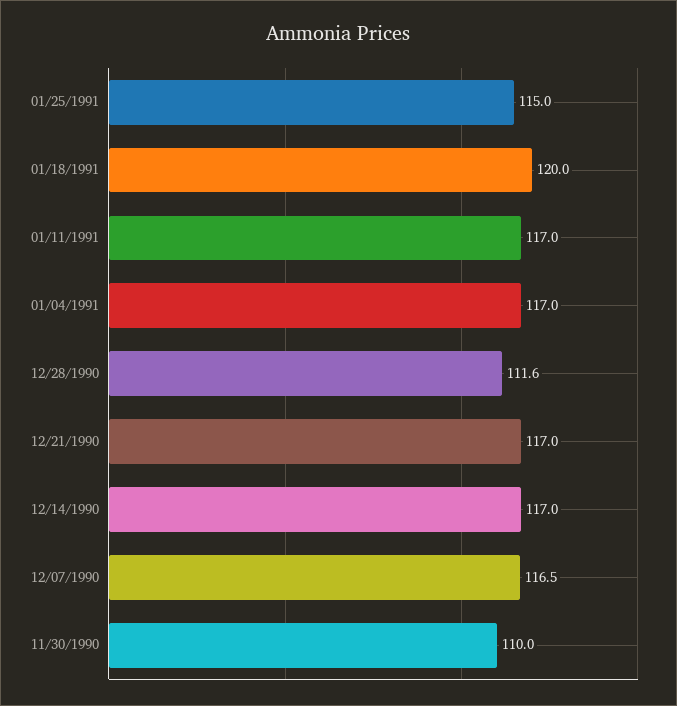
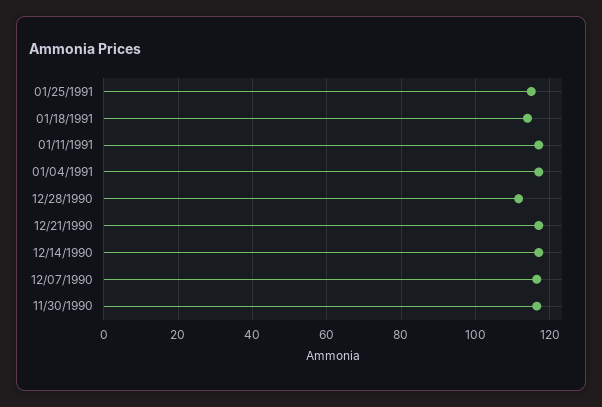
  {
    "01/25/1991": 115,
-   "01/18/1991": 120,
+   "01/18/1991": 114,
    "01/11/1991": 117,
    "01/04/1991": 117,
    "12/28/1990": 111.6,
    "12/21/1990": 117,
    "12/14/1990": 117,
    "12/07/1990": 116.5,
-   "11/30/1990": 110
+   "11/30/1990": 116
  }

